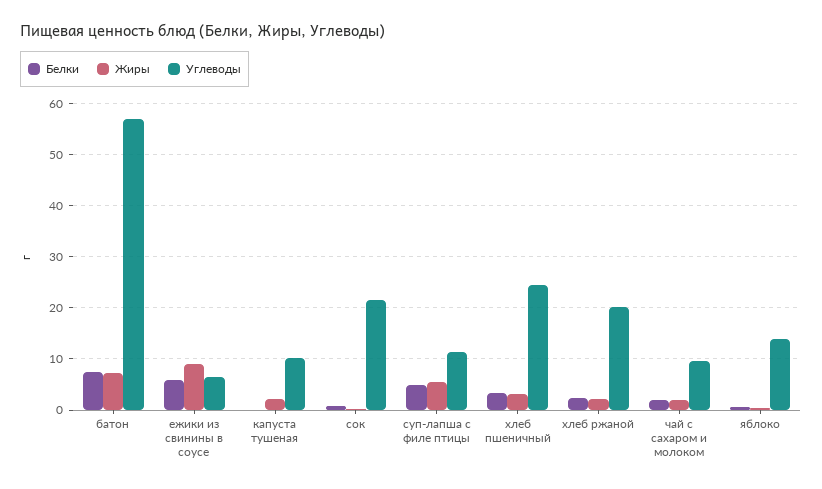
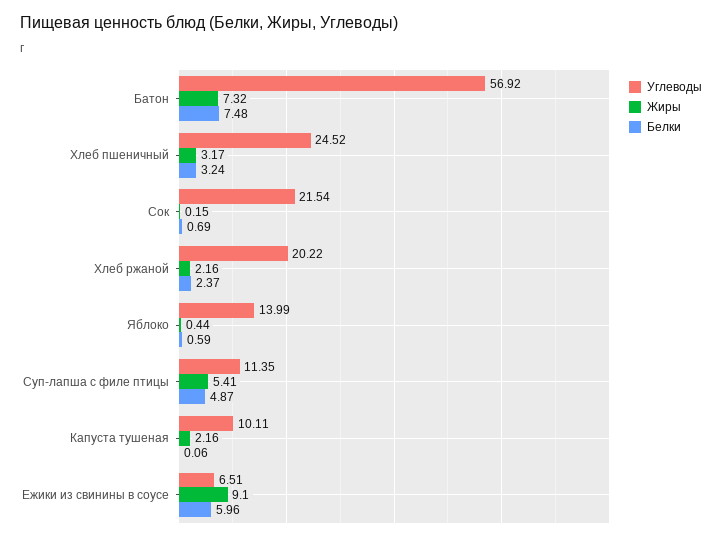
  {
    "Белки": {
      "батон": 7.48,
      "ежики из свинины в соусе": 5.96,
      "капуста тушеная": 0.06,
      "сок": 0.69,
      "суп-лапша с филе птицы": 4.87,
      "хлеб пшеничный": 3.24,
      "хлеб ржаной": 2.37,
-     "чай с сахаром и молоком": 2,
      "яблоко": 0.59
    },
    "Жиры": {
      "батон": 7.32,
      "ежики из свинины в соусе": 9.1,
      "капуста тушеная": 2.16,
      "сок": 0.15,
      "суп-лапша с филе птицы": 5.41,
      "хлеб пшеничный": 3.17,
      "хлеб ржаной": 2.16,
-     "чай с сахаром и молоком": 2,
      "яблоко": 0.44
    },
    "Углеводы": {
      "батон": 56.92,
      "ежики из свинины в соусе": 6.51,
      "капуста тушеная": 10.11,
      "сок": 21.54,
      "суп-лапша с филе птицы": 11.35,
      "хлеб пшеничный": 24.52,
      "хлеб ржаной": 20.22,
-     "чай с сахаром и молоком": 10,
      "яблоко": 13.99
    }
  }

